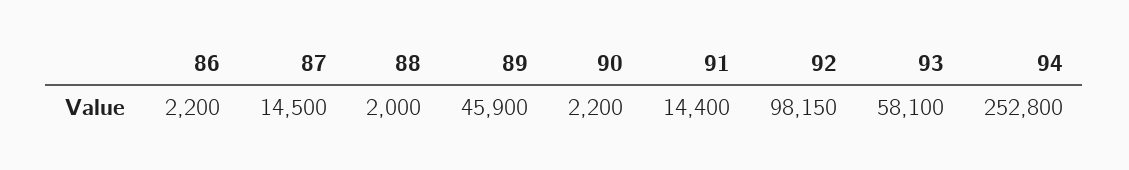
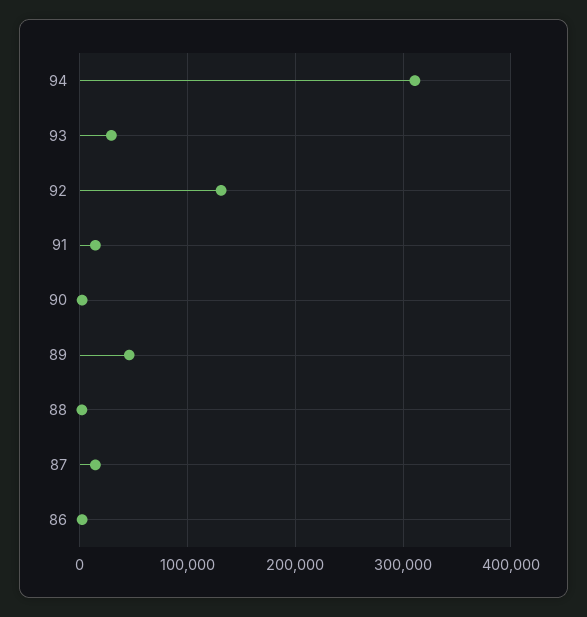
  {
    "86": 2200,
    "87": 14500,
    "88": 2000,
    "89": 45900,
    "90": 2200,
    "91": 14400,
-   "92": 98150,
+   "92": 130000,
-   "93": 58100,
+   "93": 30000,
-   "94": 252800
+   "94": 310000
  }

